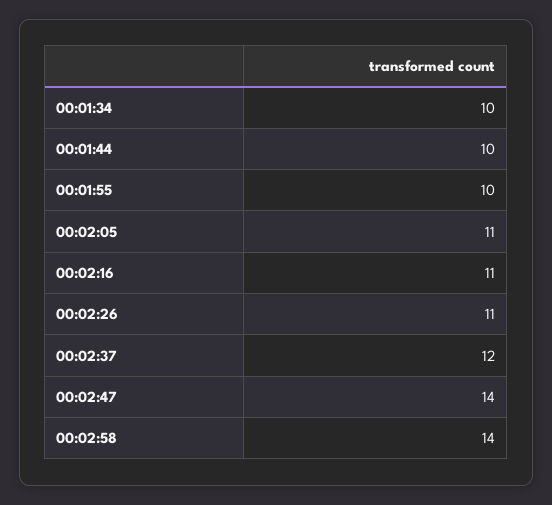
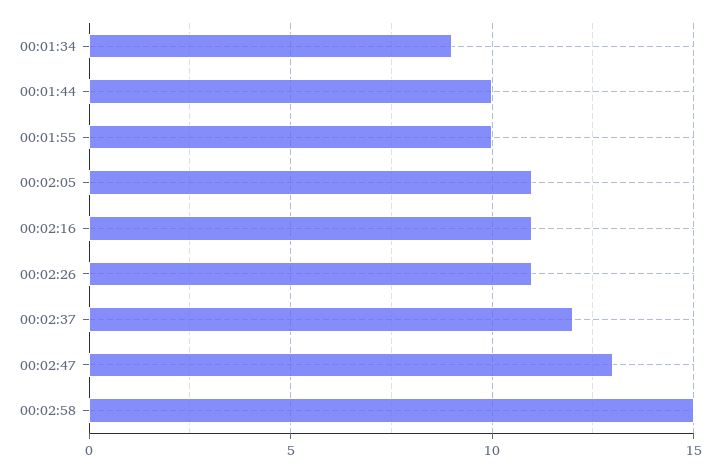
  {
-   "00:01:34": 10,
+   "00:01:34": 9,
    "00:01:44": 10,
    "00:01:55": 10,
    "00:02:05": 11,
    "00:02:16": 11,
    "00:02:26": 11,
    "00:02:37": 12,
-   "00:02:47": 14,
+   "00:02:47": 13,
-   "00:02:58": 14
+   "00:02:58": 15
  }

